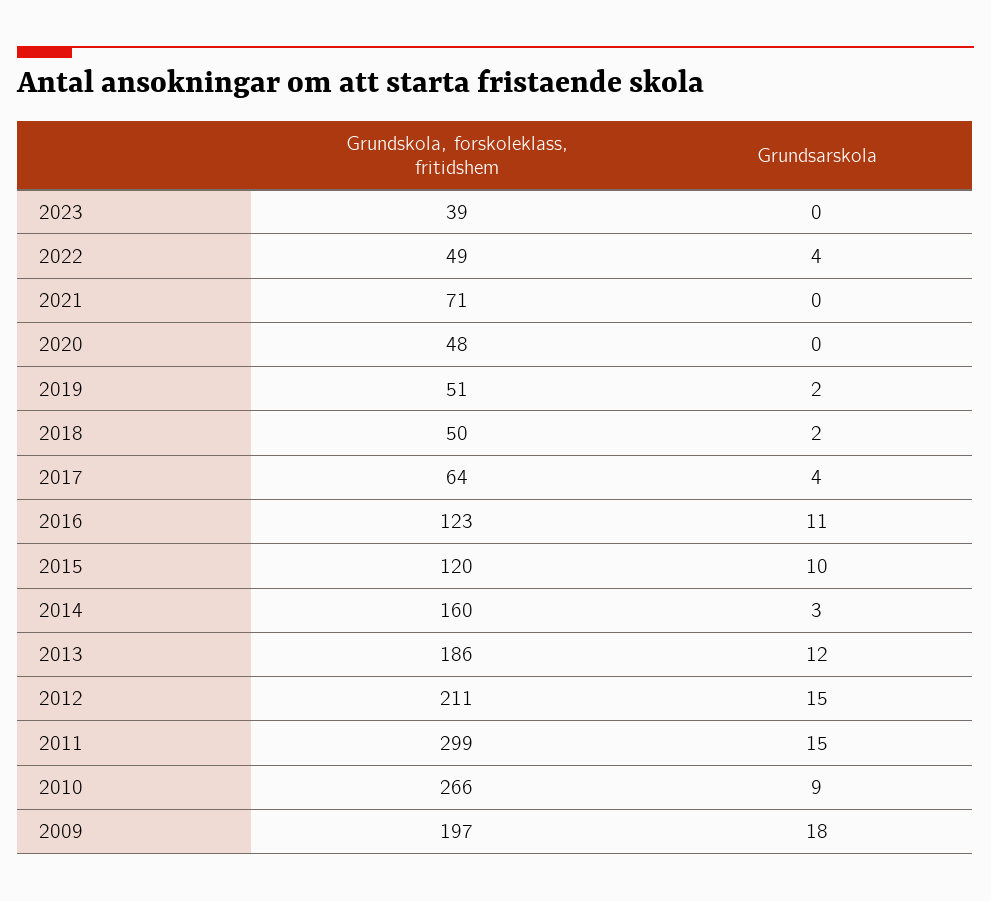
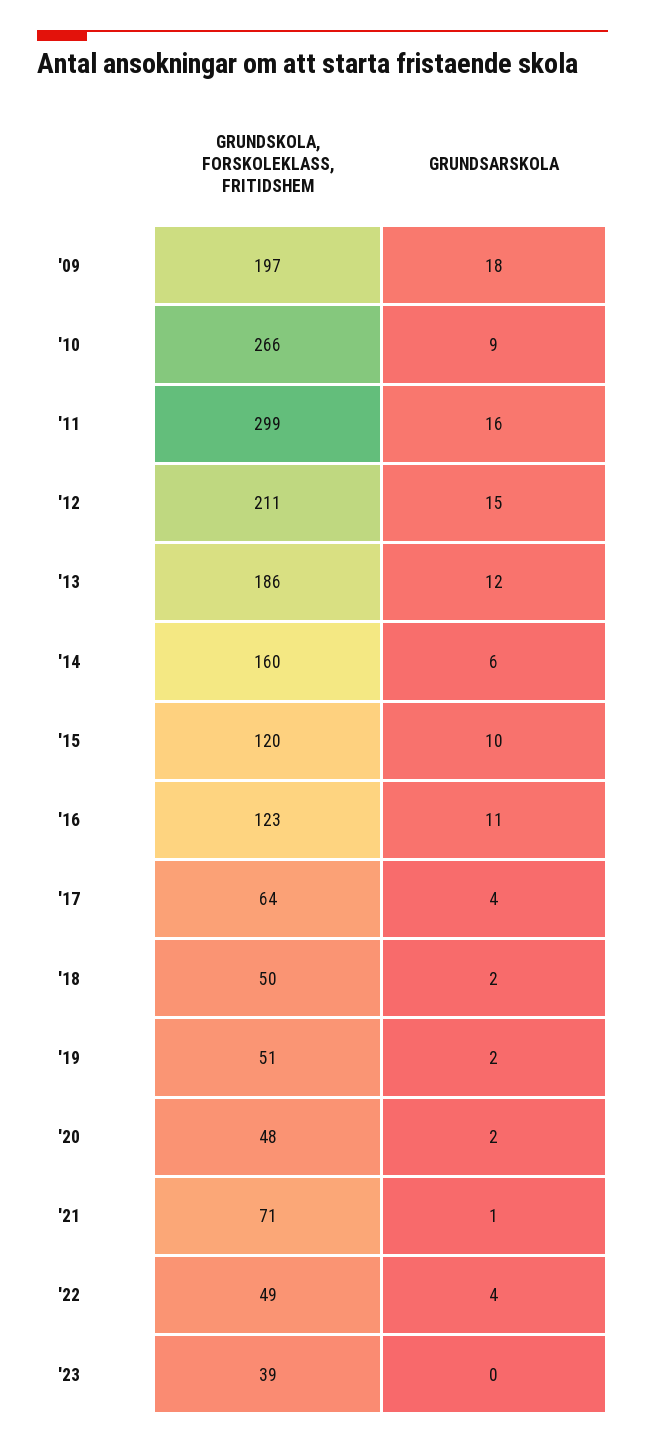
  {
    "Grundskola, forskoleklass, fritidshem": {
      "2023": 39,
      "2022": 49,
      "2021": 71,
      "2020": 48,
      "2019": 51,
      "2018": 50,
      "2017": 64,
      "2016": 123,
      "2015": 120,
      "2014": 160,
      "2013": 186,
      "2012": 211,
      "2011": 299,
      "2010": 266,
      "2009": 197
    },
    "Grundsarskola": {
      "2023": 0,
      "2022": 4,
-     "2021": 0,
+     "2021": 1,
-     "2020": 0,
+     "2020": 2,
      "2019": 2,
      "2018": 2,
      "2017": 4,
      "2016": 11,
      "2015": 10,
-     "2014": 3,
+     "2014": 6,
      "2013": 12,
      "2012": 15,
-     "2011": 15,
+     "2011": 16,
      "2010": 9,
      "2009": 18
    }
  }

